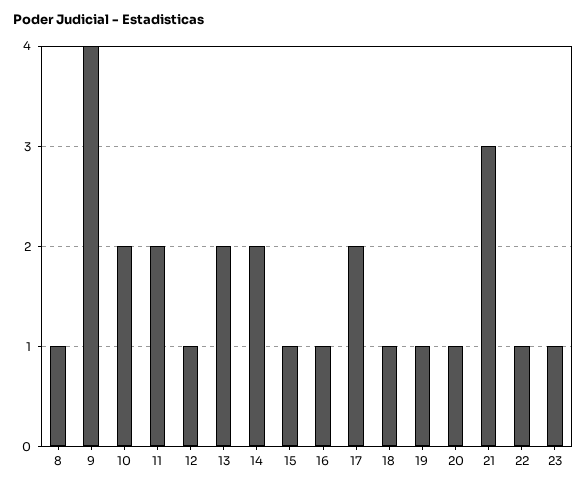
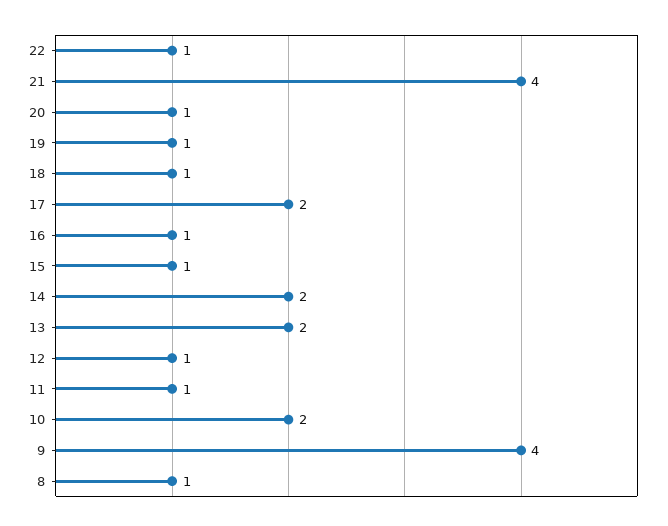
  {
    "8": 1,
    "9": 4,
    "10": 2,
-   "11": 2,
+   "11": 1,
    "12": 1,
    "13": 2,
    "14": 2,
    "15": 1,
    "16": 1,
    "17": 2,
    "18": 1,
    "19": 1,
    "20": 1,
-   "21": 3,
+   "21": 4,
-   "22": 1,
+   "22": 1
-   "23": 1
  }

